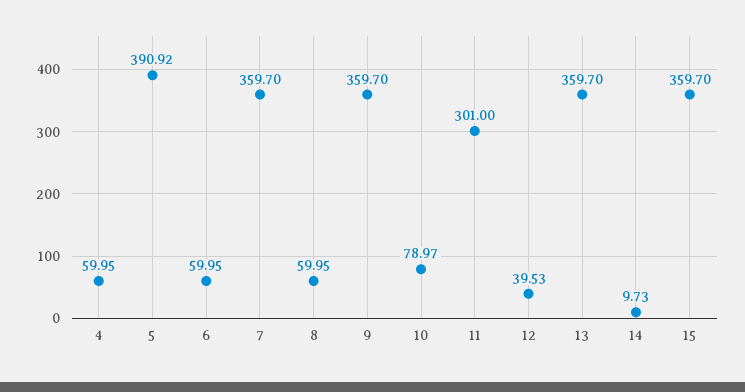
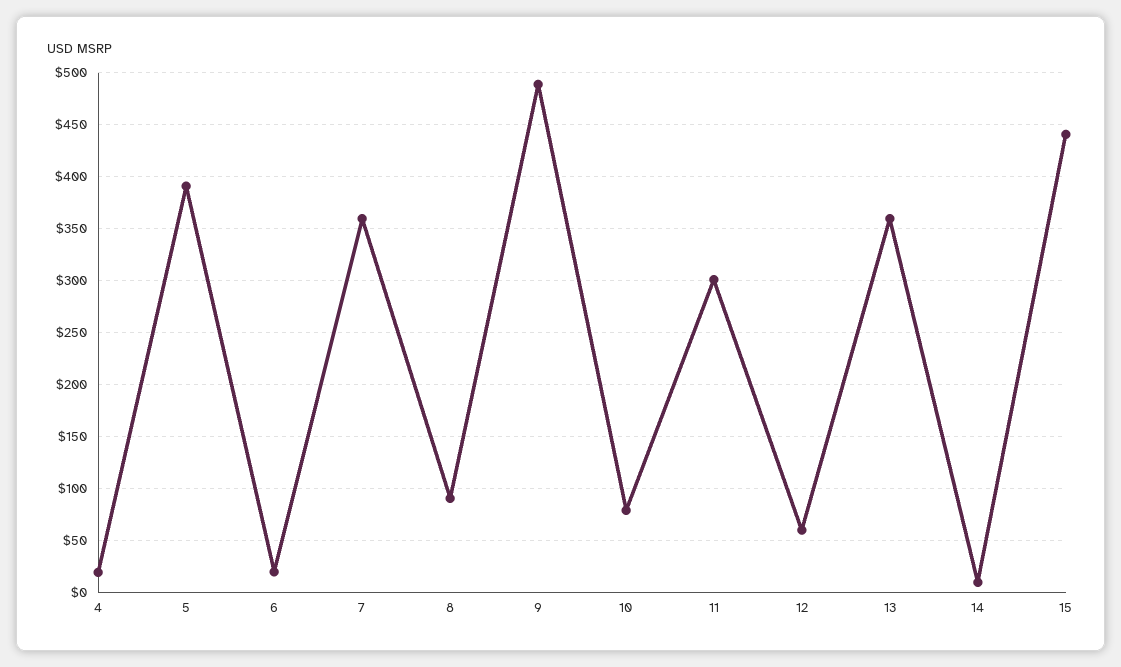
  {
-   "4": 59.95,
+   "4": 20,
    "5": 390.92,
-   "6": 59.95,
+   "6": 20,
    "7": 359.7,
-   "8": 59.95,
+   "8": 90,
-   "9": 359.7,
+   "9": 490,
    "10": 78.97,
    "11": 301,
-   "12": 39.53,
+   "12": 60,
    "13": 359.7,
    "14": 9.73,
-   "15": 359.7
+   "15": 440
  }

